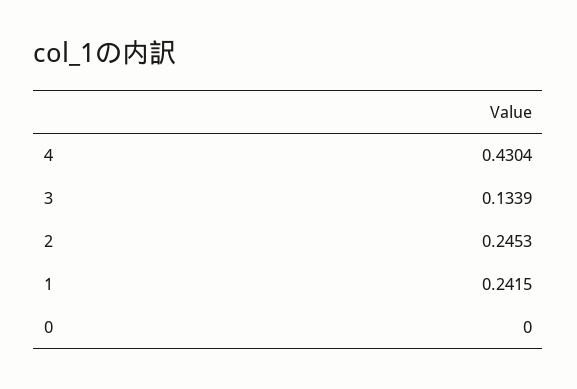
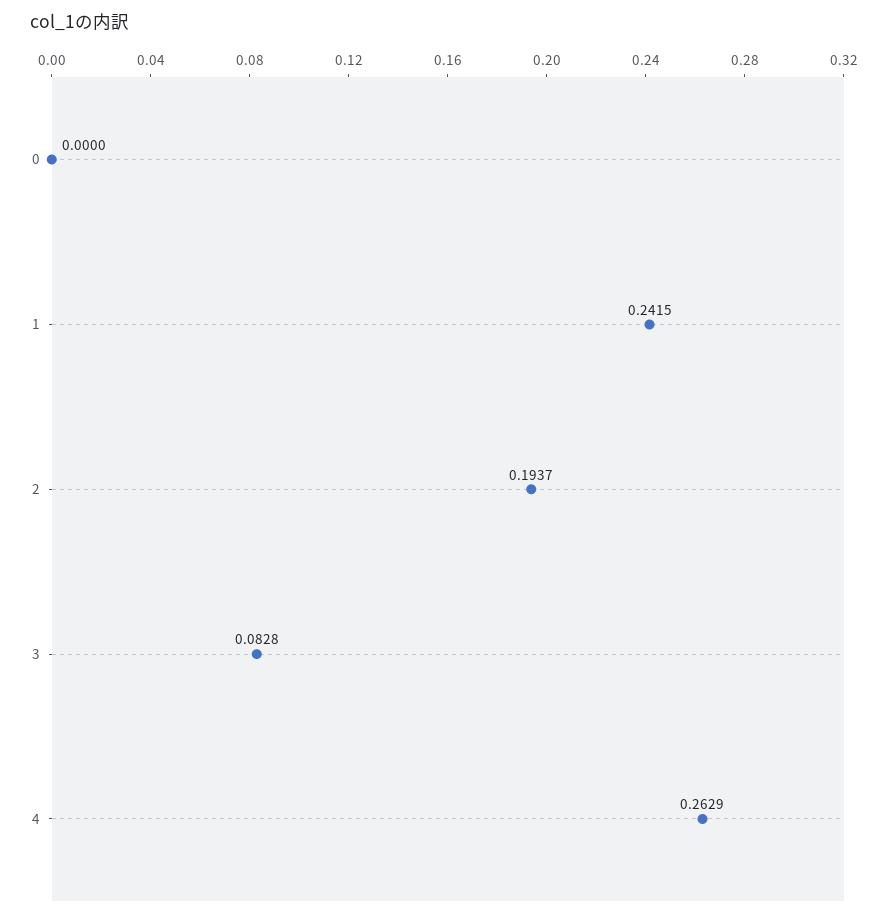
  {
-   "4": 0.4304,
+   "4": 0.2629,
-   "3": 0.1339,
+   "3": 0.0828,
-   "2": 0.2453,
+   "2": 0.1937,
    "1": 0.2415,
    "0": 0
  }

